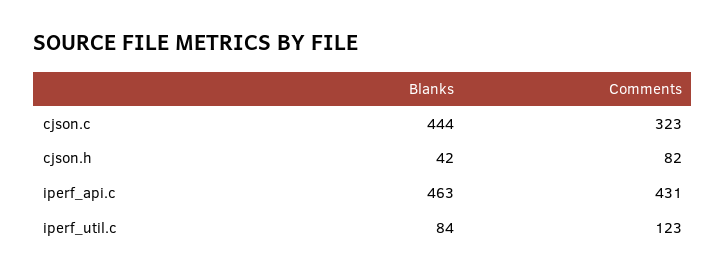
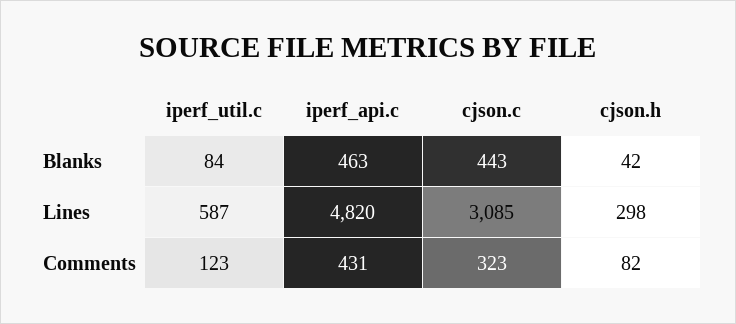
  {
    "Blanks": {
-     "cjson.c": 444,
+     "cjson.c": 443,
      "cjson.h": 42,
      "iperf_api.c": 463,
      "iperf_util.c": 84
    },
    "Comments": {
      "cjson.c": 323,
      "cjson.h": 82,
      "iperf_api.c": 431,
      "iperf_util.c": 123
-   }
+   },
+   "Lines": {
+     "iperf_util.c": 587,
+     "iperf_api.c": 4820,
+     "cjson.c": 3085,
+     "cjson.h": 298
+   }
  }

